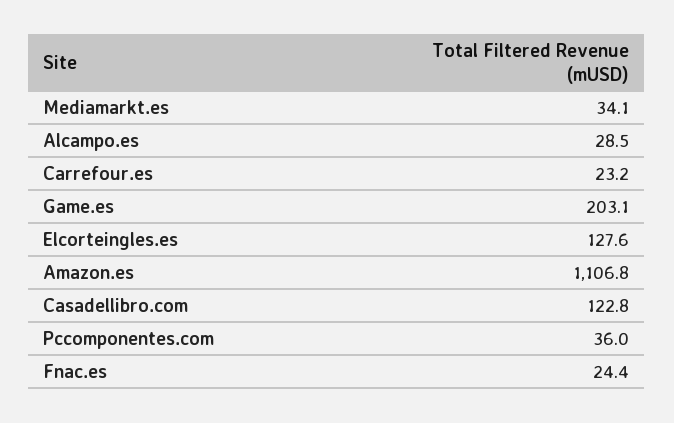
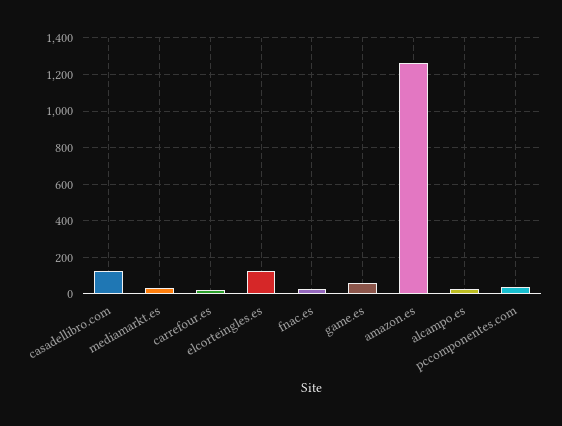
  {
    "Mediamarkt.es": 34.1,
    "Alcampo.es": 28.5,
    "Carrefour.es": 23.2,
-   "Game.es": 203.1,
+   "Game.es": 50,
    "Elcorteingles.es": 127.6,
-   "Amazon.es": 1106.8,
+   "Amazon.es": 1250,
    "Casadellibro.com": 122.8,
    "Pccomponentes.com": 36,
    "Fnac.es": 24.4
  }

